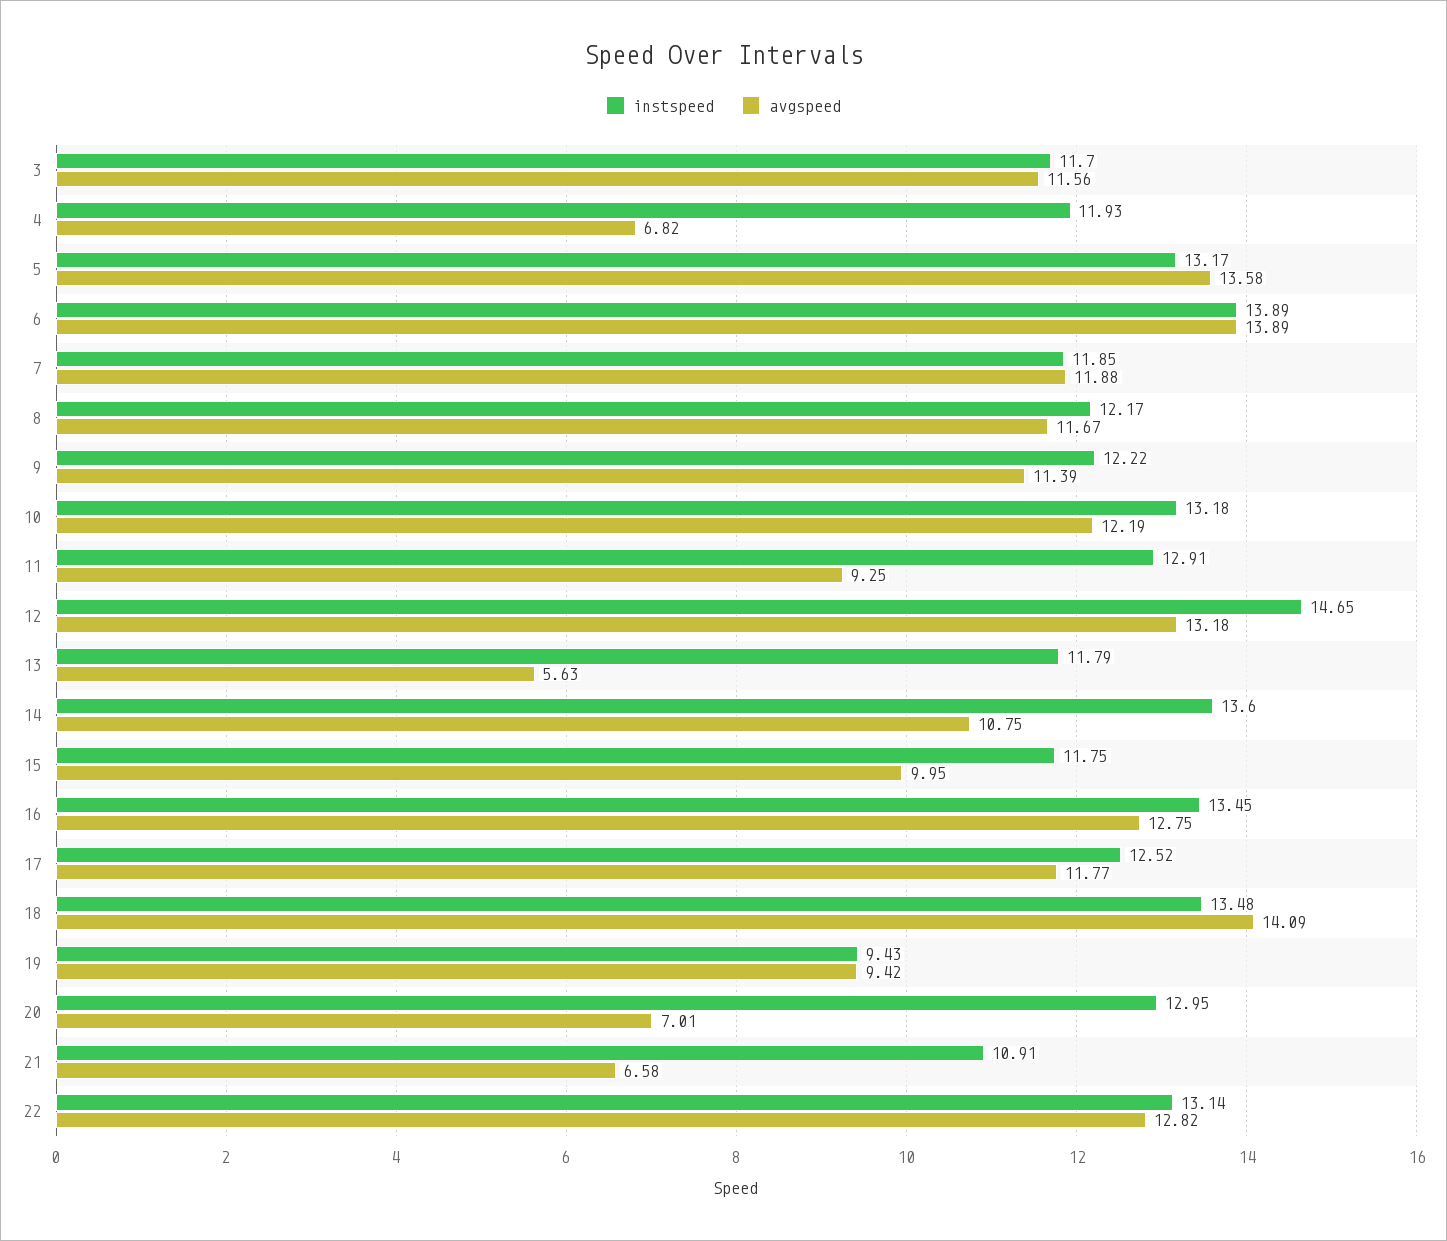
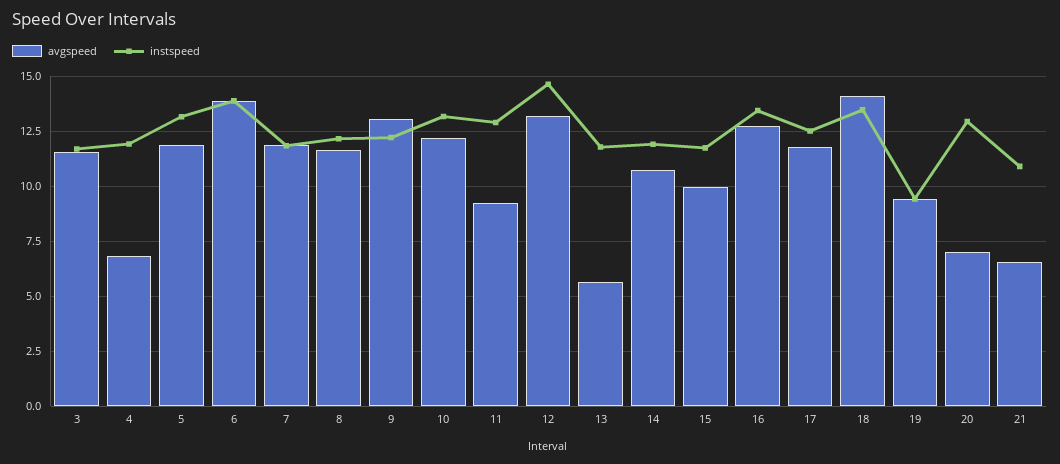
  {
    "instspeed": {
      "3": 11.7,
      "4": 11.93,
      "5": 13.17,
      "6": 13.89,
      "7": 11.85,
      "8": 12.17,
      "9": 12.22,
      "10": 13.18,
      "11": 12.91,
      "12": 14.65,
      "13": 11.79,
-     "14": 13.6,
+     "14": 12,
      "15": 11.75,
      "16": 13.45,
      "17": 12.52,
      "18": 13.48,
      "19": 9.43,
      "20": 12.95,
-     "21": 10.91,
+     "21": 10.91
-     "22": 13.14
    },
    "avgspeed": {
      "3": 11.56,
      "4": 6.82,
-     "5": 13.58,
+     "5": 12,
      "6": 13.89,
      "7": 11.88,
      "8": 11.67,
-     "9": 11.39,
+     "9": 13,
      "10": 12.19,
      "11": 9.25,
      "12": 13.18,
      "13": 5.63,
      "14": 10.75,
      "15": 9.95,
      "16": 12.75,
      "17": 11.77,
      "18": 14.09,
      "19": 9.42,
      "20": 7.01,
-     "21": 6.58,
+     "21": 6.58
-     "22": 12.82
    }
  }

